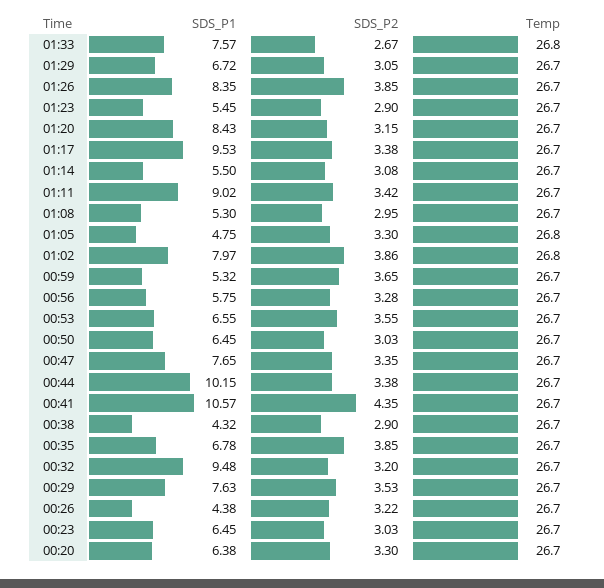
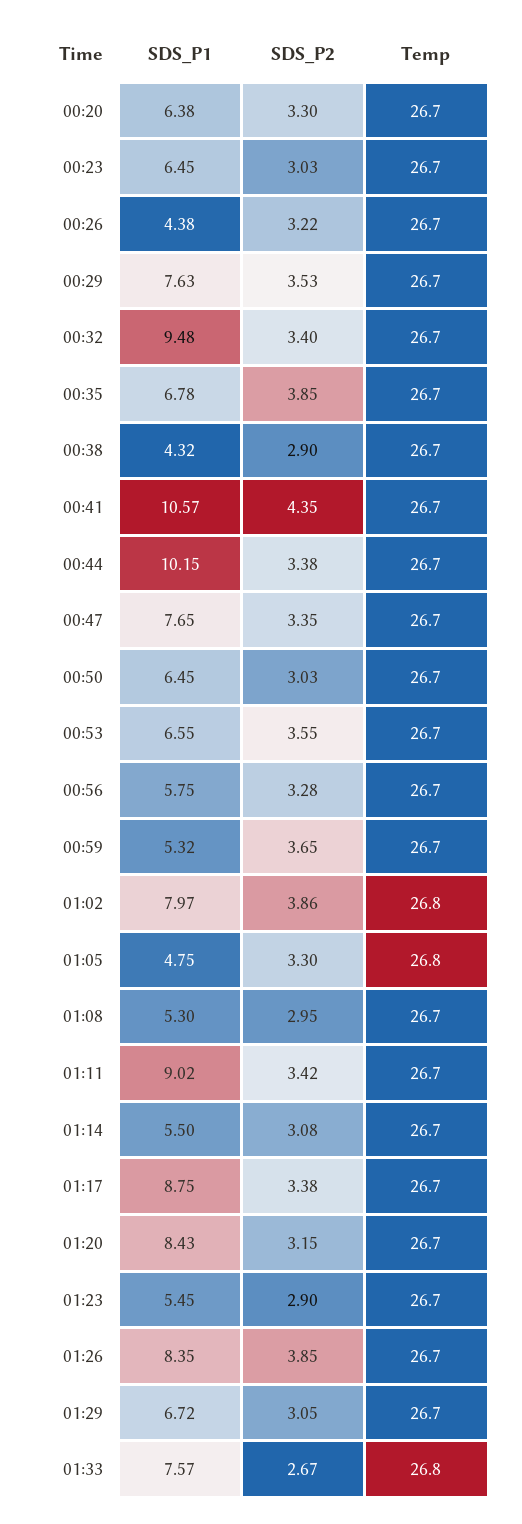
  {
    "SDS_P1": {
      "01:33": 7.57,
      "01:29": 6.72,
      "01:26": 8.35,
      "01:23": 5.45,
      "01:20": 8.43,
-     "01:17": 9.53,
+     "01:17": 8.75,
      "01:14": 5.5,
      "01:11": 9.02,
      "01:08": 5.3,
      "01:05": 4.75,
      "01:02": 7.97,
      "00:59": 5.32,
      "00:56": 5.75,
      "00:53": 6.55,
      "00:50": 6.45,
      "00:47": 7.65,
      "00:44": 10.15,
      "00:41": 10.57,
      "00:38": 4.32,
      "00:35": 6.78,
      "00:32": 9.48,
      "00:29": 7.63,
      "00:26": 4.38,
      "00:23": 6.45,
      "00:20": 6.38
    },
    "SDS_P2": {
      "01:33": 2.67,
      "01:29": 3.05,
      "01:26": 3.85,
      "01:23": 2.9,
      "01:20": 3.15,
      "01:17": 3.38,
      "01:14": 3.08,
      "01:11": 3.42,
      "01:08": 2.95,
      "01:05": 3.3,
      "01:02": 3.86,
      "00:59": 3.65,
      "00:56": 3.28,
      "00:53": 3.55,
      "00:50": 3.03,
      "00:47": 3.35,
      "00:44": 3.38,
      "00:41": 4.35,
      "00:38": 2.9,
      "00:35": 3.85,
-     "00:32": 3.2,
+     "00:32": 3.4,
      "00:29": 3.53,
      "00:26": 3.22,
      "00:23": 3.03,
      "00:20": 3.3
    },
    "Temp": {
      "01:33": 26.8,
      "01:29": 26.7,
      "01:26": 26.7,
      "01:23": 26.7,
      "01:20": 26.7,
      "01:17": 26.7,
      "01:14": 26.7,
      "01:11": 26.7,
      "01:08": 26.7,
      "01:05": 26.8,
      "01:02": 26.8,
      "00:59": 26.7,
      "00:56": 26.7,
      "00:53": 26.7,
      "00:50": 26.7,
      "00:47": 26.7,
      "00:44": 26.7,
      "00:41": 26.7,
      "00:38": 26.7,
      "00:35": 26.7,
      "00:32": 26.7,
      "00:29": 26.7,
      "00:26": 26.7,
      "00:23": 26.7,
      "00:20": 26.7
    }
  }

